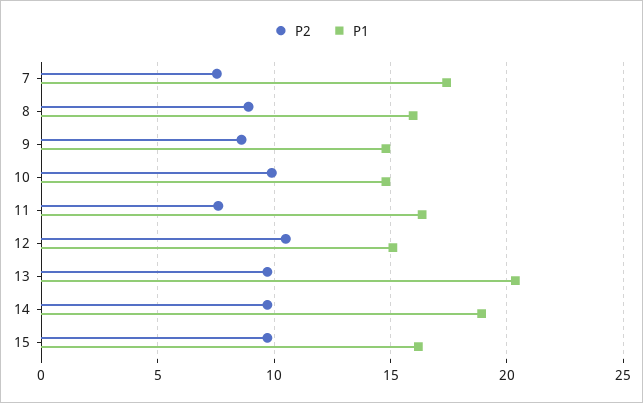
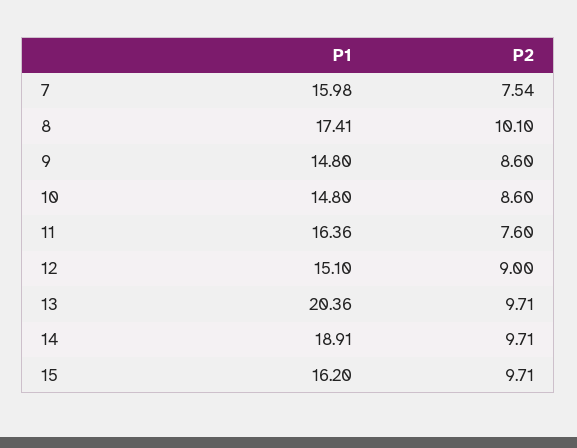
  {
    "P2": {
      "7": 7.54,
-     "8": 9,
+     "8": 10.1,
      "9": 8.6,
-     "10": 10,
+     "10": 8.6,
      "11": 7.6,
-     "12": 10.5,
+     "12": 9,
      "13": 9.71,
      "14": 9.71,
      "15": 9.71
    },
    "P1": {
-     "7": 17.5,
+     "7": 15.98,
-     "8": 16,
+     "8": 17.41,
      "9": 14.8,
      "10": 14.8,
      "11": 16.36,
      "12": 15.1,
      "13": 20.36,
      "14": 18.91,
      "15": 16.2
    }
  }

